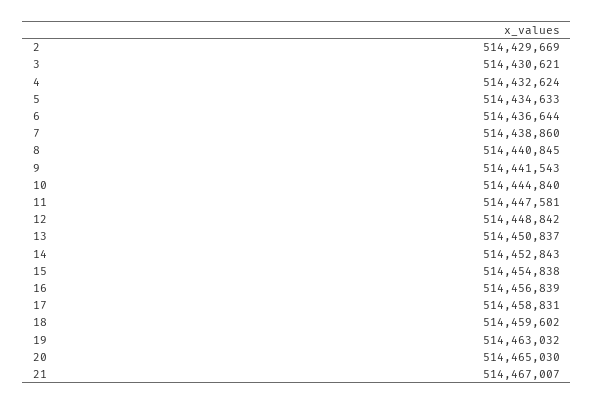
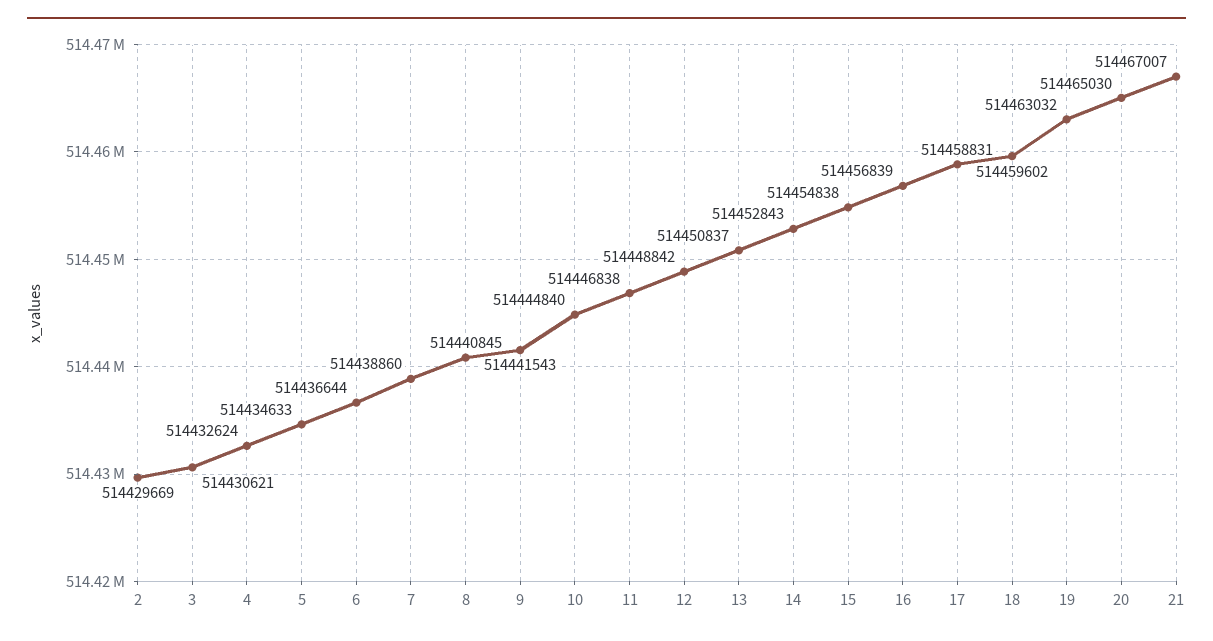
  {
    "2": 514429669,
    "3": 514430621,
    "4": 514432624,
    "5": 514434633,
    "6": 514436644,
    "7": 514438860,
    "8": 514440845,
    "9": 514441543,
    "10": 514444840,
-   "11": 514447581,
+   "11": 514446838,
    "12": 514448842,
    "13": 514450837,
    "14": 514452843,
    "15": 514454838,
    "16": 514456839,
    "17": 514458831,
    "18": 514459602,
    "19": 514463032,
    "20": 514465030,
    "21": 514467007
  }

